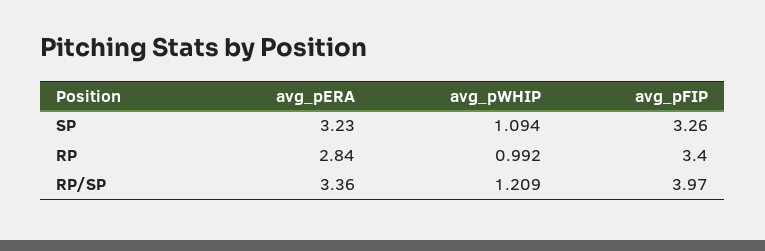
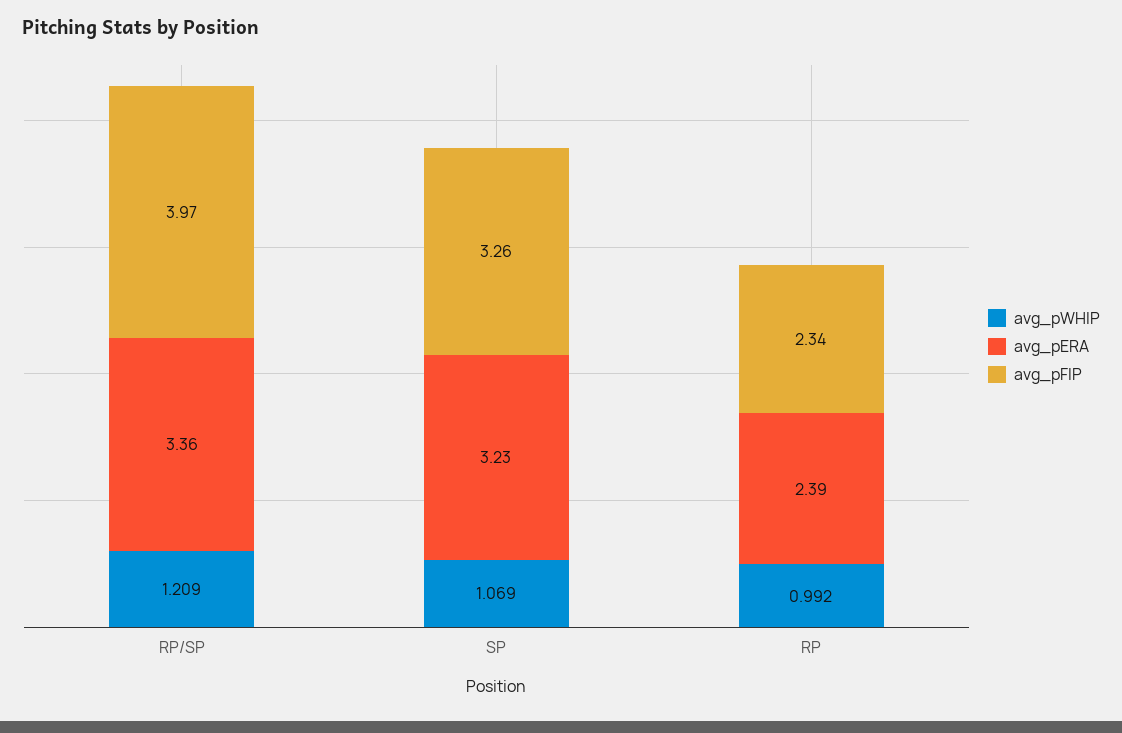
  {
    "avg_pERA": {
      "SP": 3.23,
-     "RP": 2.84,
+     "RP": 2.39,
      "RP/SP": 3.36
    },
    "avg_pWHIP": {
-     "SP": 1.094,
+     "SP": 1.069,
      "RP": 0.992,
      "RP/SP": 1.209
    },
    "avg_pFIP": {
      "SP": 3.26,
-     "RP": 3.4,
+     "RP": 2.34,
      "RP/SP": 3.97
    }
  }

